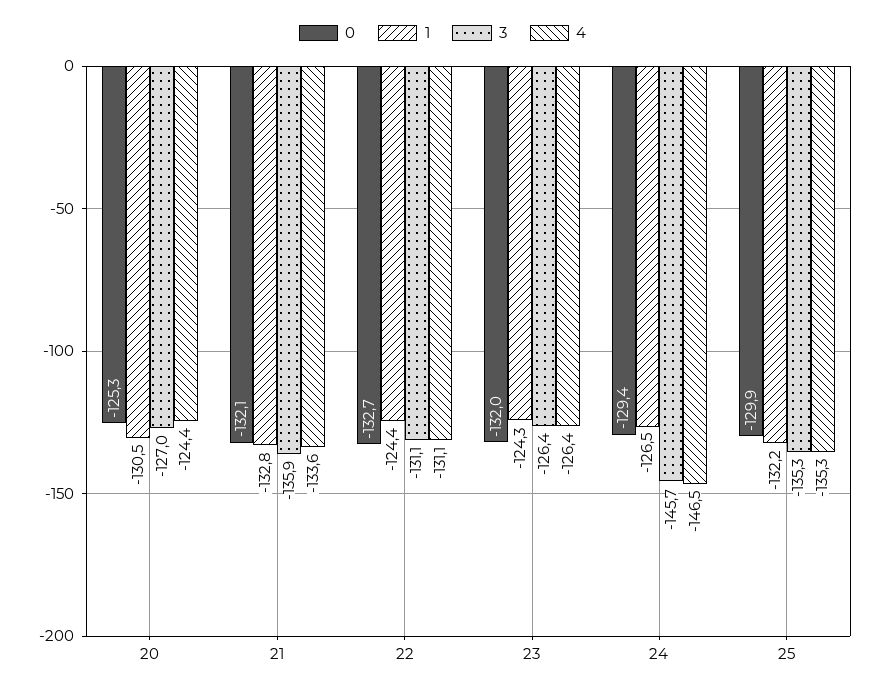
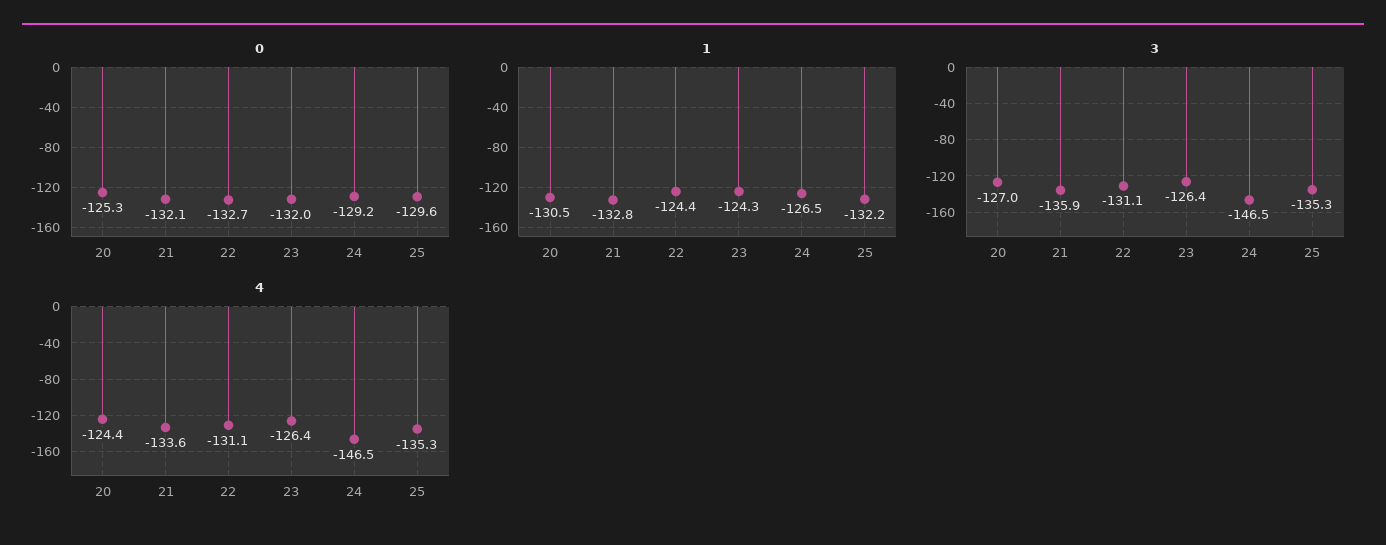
  {
    "0": {
      "20": -125.3,
      "21": -132.1,
      "22": -132.7,
      "23": -132,
-     "24": -129.4,
+     "24": -129.2,
-     "25": -129.9
+     "25": -129.6
    },
    "1": {
      "20": -130.5,
      "21": -132.8,
      "22": -124.4,
      "23": -124.3,
      "24": -126.5,
      "25": -132.2
    },
    "3": {
      "20": -127,
      "21": -135.9,
      "22": -131.1,
      "23": -126.4,
-     "24": -145.7,
+     "24": -146.5,
      "25": -135.3
    },
    "4": {
      "20": -124.4,
      "21": -133.6,
      "22": -131.1,
      "23": -126.4,
      "24": -146.5,
      "25": -135.3
    }
  }

